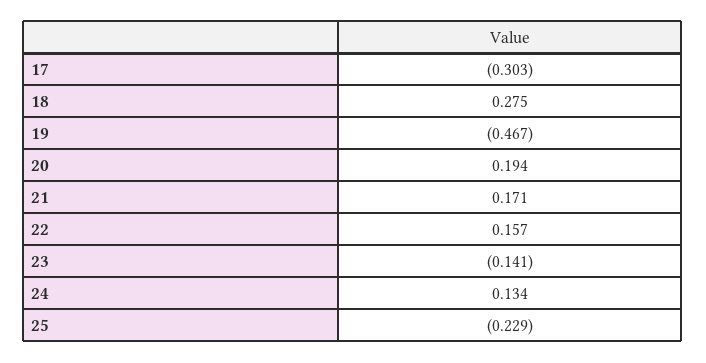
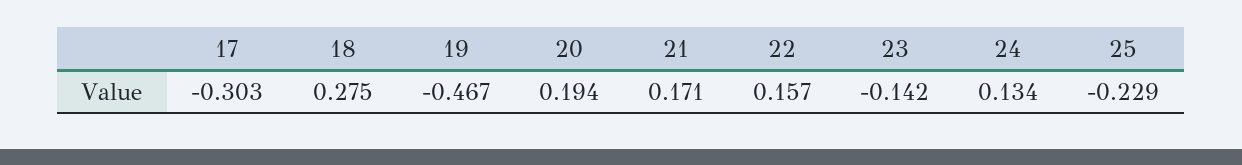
  {
    "17": -0.303,
    "18": 0.275,
    "19": -0.467,
    "20": 0.194,
    "21": 0.171,
    "22": 0.157,
-   "23": -0.141,
+   "23": -0.142,
    "24": 0.134,
    "25": -0.229
  }

